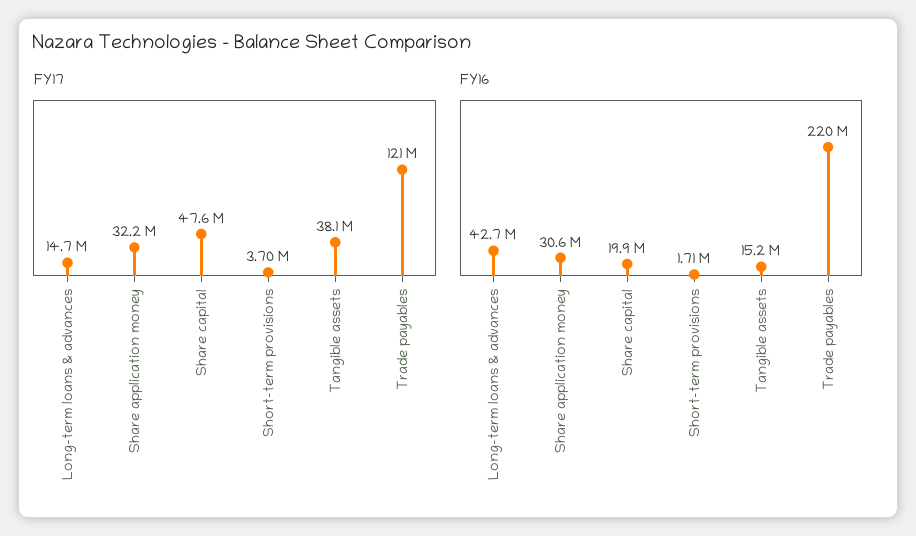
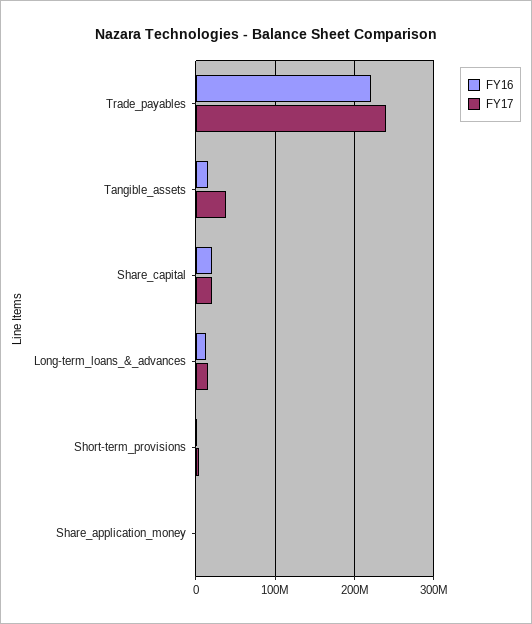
  {
    "FY17": {
      "Long-term loans & advances": 14700000,
-     "Share application money": 32200000,
+     "Share application money": 0,
-     "Share capital": 47600000,
+     "Share capital": 20000000,
      "Short-term provisions": 3700000,
      "Tangible assets": 38100000,
-     "Trade payables": 121000000
+     "Trade payables": 240000000
    },
    "FY16": {
-     "Long-term loans & advances": 42700000,
+     "Long-term loans & advances": 10000000,
-     "Share application money": 30600000,
+     "Share application money": 0,
      "Share capital": 19900000,
      "Short-term provisions": 1710000,
      "Tangible assets": 15200000,
      "Trade payables": 220000000
    }
  }

